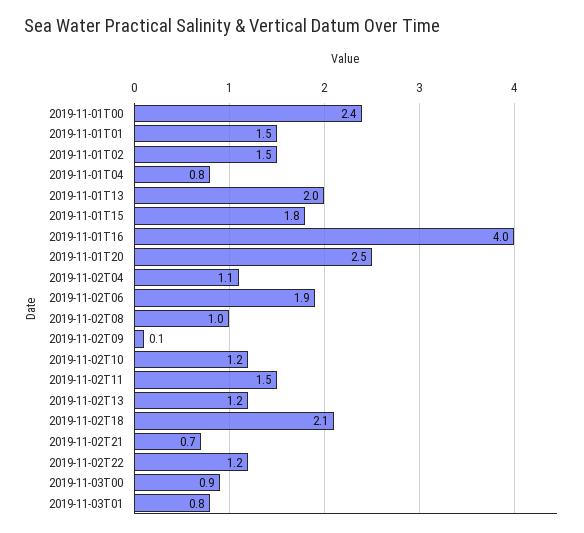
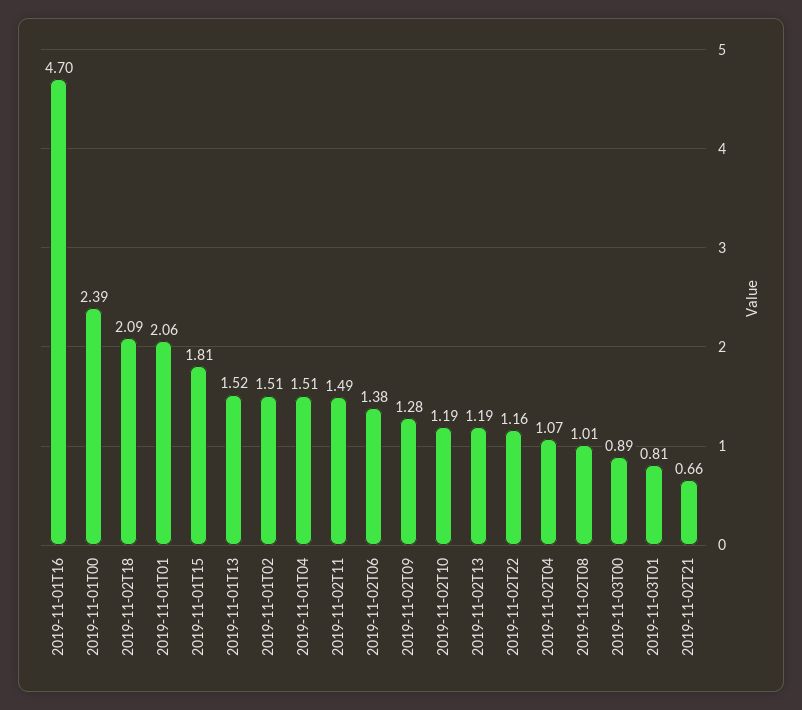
  {
    "2019-11-01T00": 2.39,
-   "2019-11-01T01": 1.5,
+   "2019-11-01T01": 2.06,
    "2019-11-01T02": 1.51,
-   "2019-11-01T04": 0.8,
+   "2019-11-01T04": 1.51,
-   "2019-11-01T13": 2,
+   "2019-11-01T13": 1.52,
    "2019-11-01T15": 1.81,
-   "2019-11-01T16": 4,
+   "2019-11-01T16": 4.7,
-   "2019-11-01T20": 2.5,
    "2019-11-02T04": 1.07,
-   "2019-11-02T06": 1.9,
+   "2019-11-02T06": 1.38,
    "2019-11-02T08": 1.01,
-   "2019-11-02T09": 0.1,
+   "2019-11-02T09": 1.28,
    "2019-11-02T10": 1.19,
    "2019-11-02T11": 1.49,
    "2019-11-02T13": 1.19,
    "2019-11-02T18": 2.09,
    "2019-11-02T21": 0.66,
    "2019-11-02T22": 1.16,
    "2019-11-03T00": 0.89,
    "2019-11-03T01": 0.81
  }

